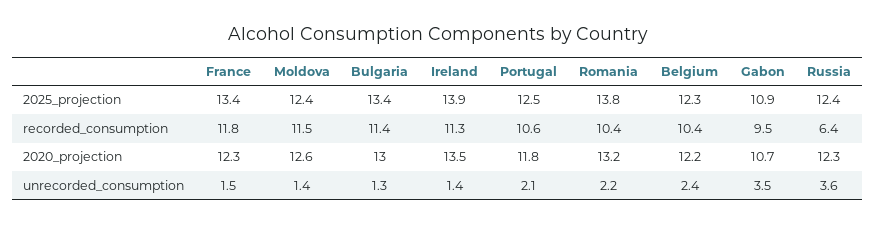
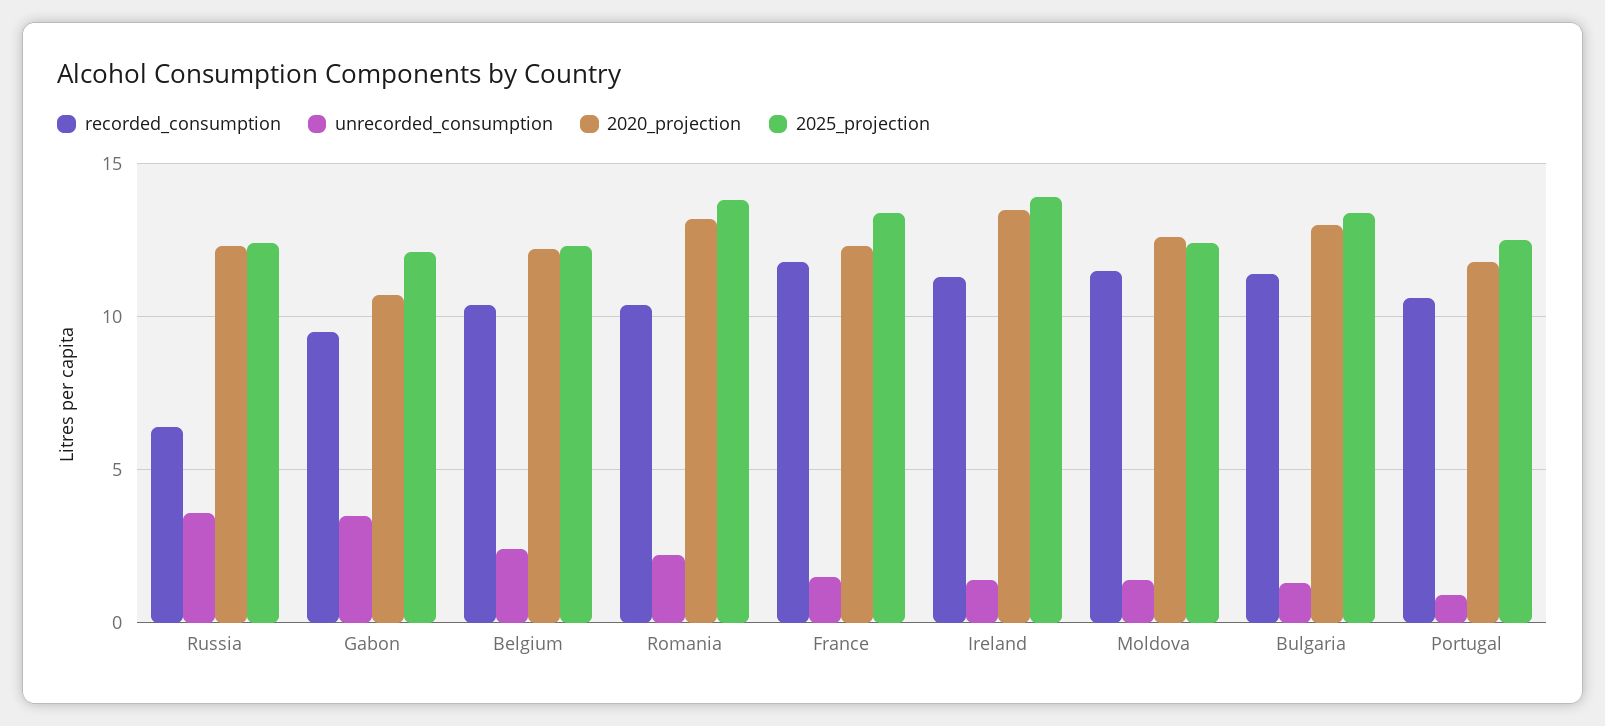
  {
    "2025_projection": {
      "France": 13.4,
      "Moldova": 12.4,
      "Bulgaria": 13.4,
      "Ireland": 13.9,
      "Portugal": 12.5,
      "Romania": 13.8,
      "Belgium": 12.3,
-     "Gabon": 10.9,
+     "Gabon": 12,
      "Russia": 12.4
    },
    "recorded_consumption": {
      "France": 11.8,
      "Moldova": 11.5,
      "Bulgaria": 11.4,
      "Ireland": 11.3,
      "Portugal": 10.6,
      "Romania": 10.4,
      "Belgium": 10.4,
      "Gabon": 9.5,
      "Russia": 6.4
    },
    "2020_projection": {
      "France": 12.3,
      "Moldova": 12.6,
      "Bulgaria": 13,
      "Ireland": 13.5,
      "Portugal": 11.8,
      "Romania": 13.2,
      "Belgium": 12.2,
      "Gabon": 10.7,
      "Russia": 12.3
    },
    "unrecorded_consumption": {
      "France": 1.5,
      "Moldova": 1.4,
      "Bulgaria": 1.3,
      "Ireland": 1.4,
-     "Portugal": 2.1,
+     "Portugal": 1,
      "Romania": 2.2,
      "Belgium": 2.4,
      "Gabon": 3.5,
      "Russia": 3.6
    }
  }

